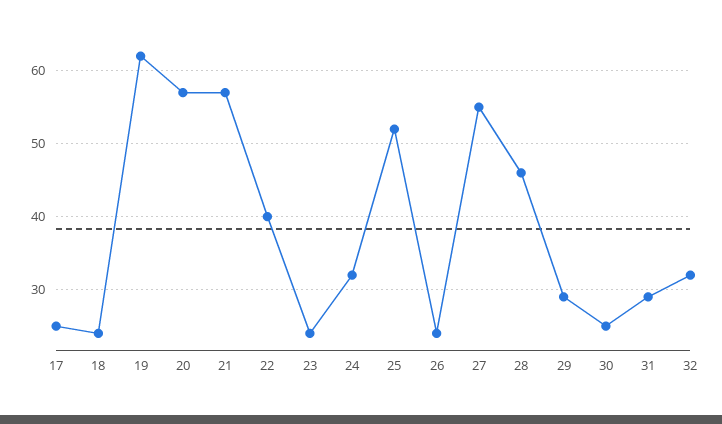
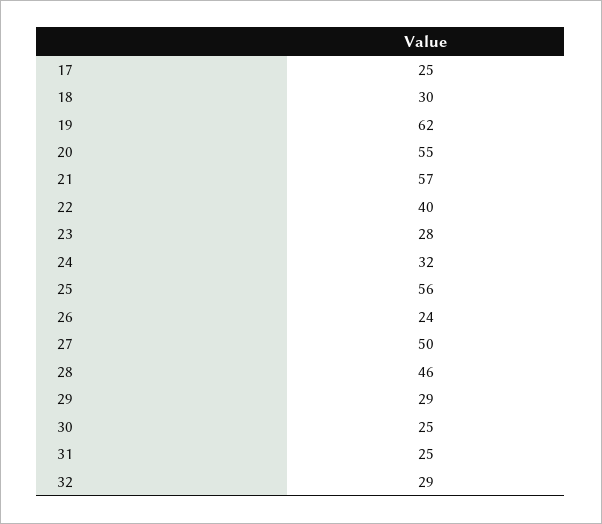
  {
    "17": 25,
-   "18": 24,
+   "18": 30,
    "19": 62,
-   "20": 57,
+   "20": 55,
    "21": 57,
    "22": 40,
-   "23": 24,
+   "23": 28,
    "24": 32,
-   "25": 52,
+   "25": 56,
    "26": 24,
-   "27": 55,
+   "27": 50,
    "28": 46,
    "29": 29,
    "30": 25,
-   "31": 29,
+   "31": 25,
-   "32": 32
+   "32": 29
  }

